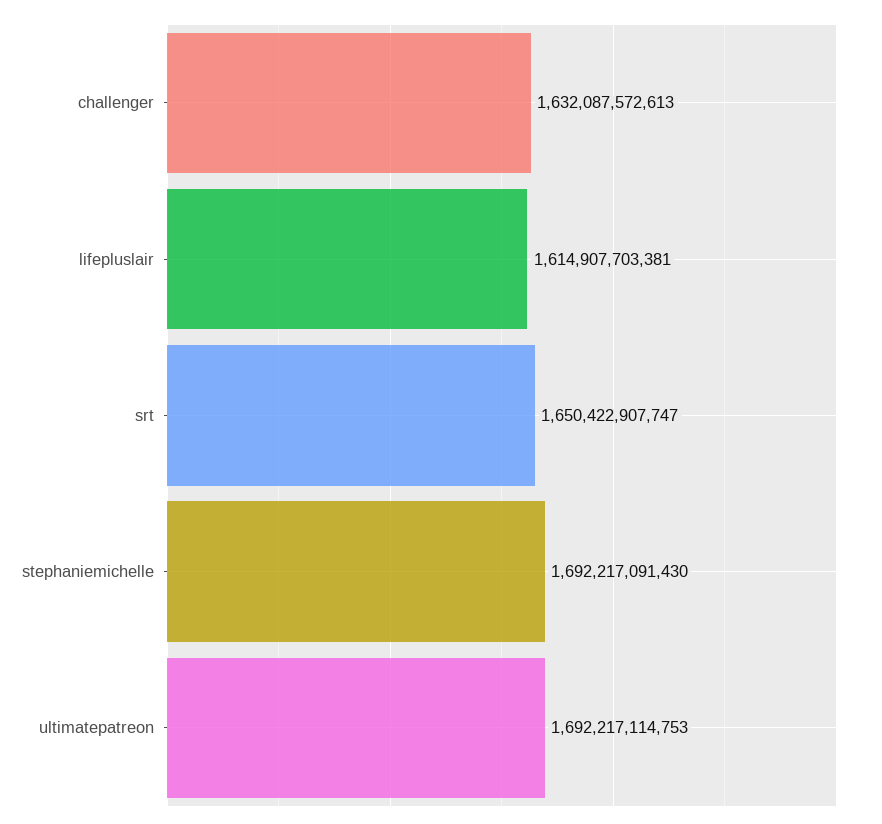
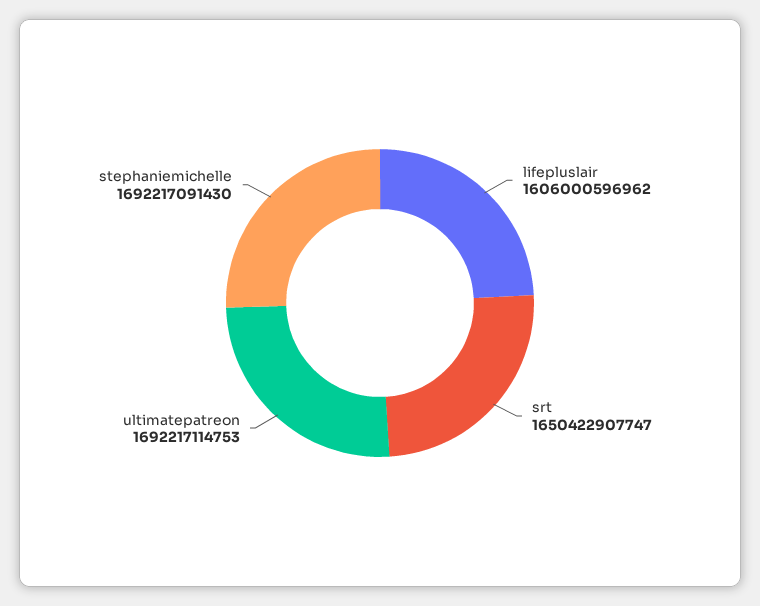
  {
-   "challenger": 1632087572613,
-   "lifepluslair": 1614907703381,
+   "lifepluslair": 1606000596962,
    "srt": 1650422907747,
    "stephaniemichelle": 1692217091430,
    "ultimatepatreon": 1692217114753
  }

